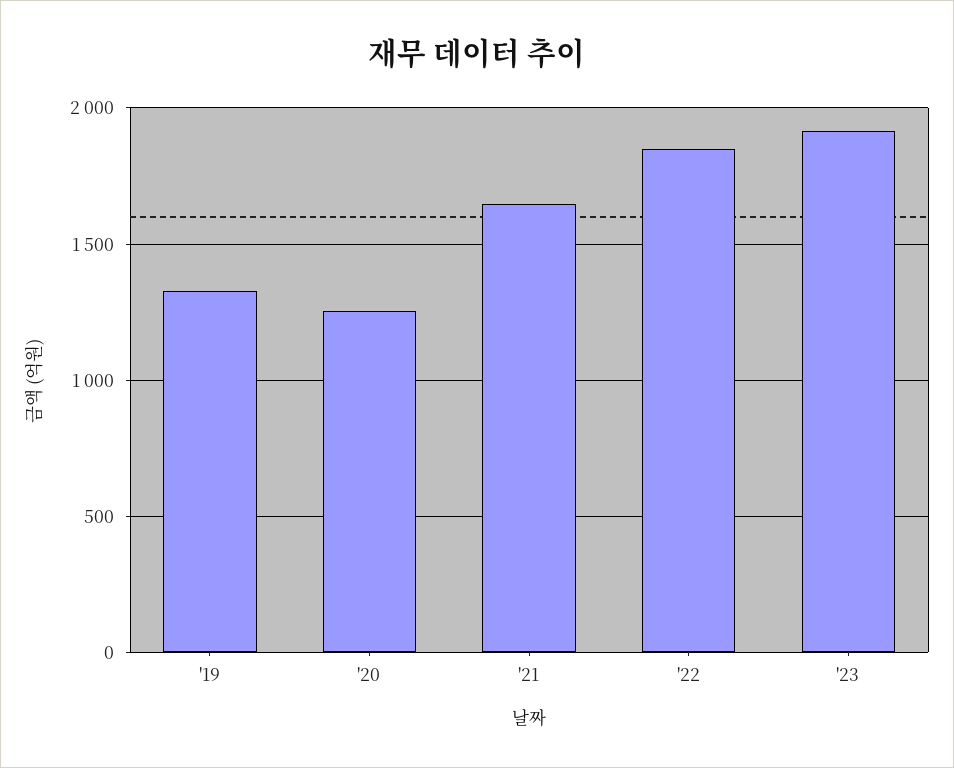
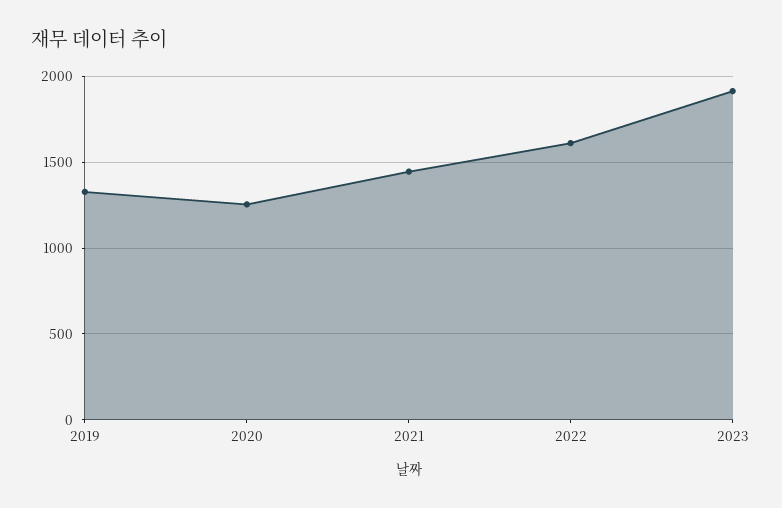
  {
    "'19": 1350,
    "'20": 1250,
-   "'21": 1650,
+   "'21": 1450,
-   "'22": 1850,
+   "'22": 1600,
    "'23": 1900
  }

